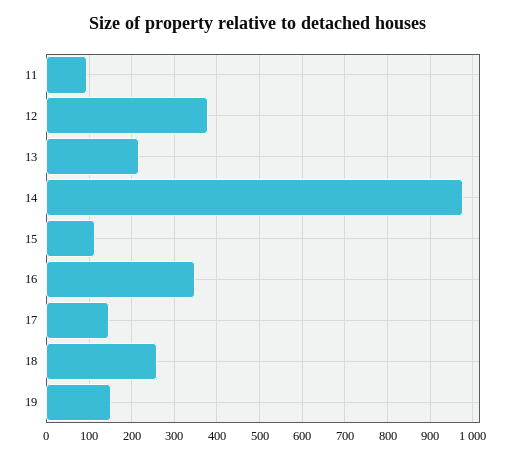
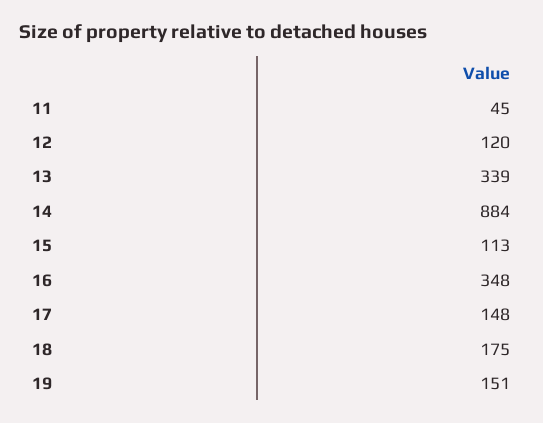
  {
-   "11": 100,
+   "11": 45,
-   "12": 380,
+   "12": 120,
-   "13": 220,
+   "13": 339,
-   "14": 980,
+   "14": 884,
    "15": 113,
    "16": 348,
    "17": 148,
-   "18": 260,
+   "18": 175,
    "19": 151
  }

